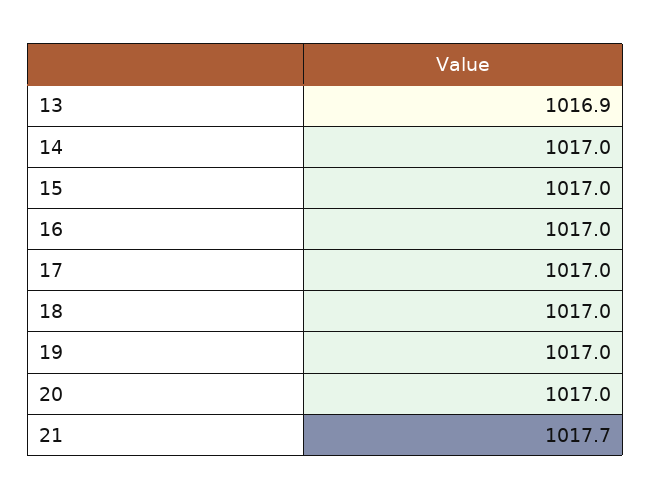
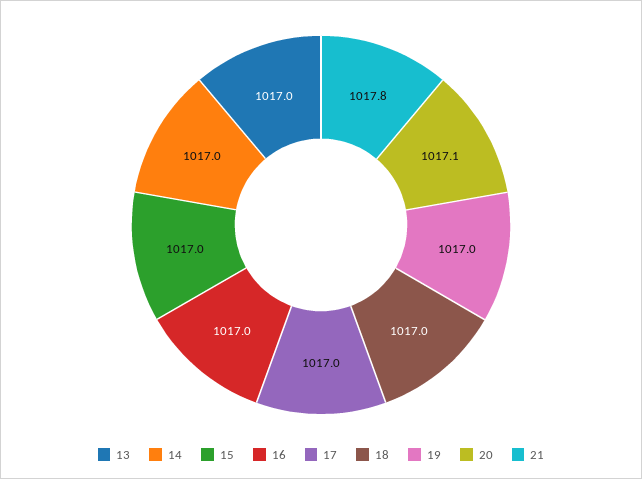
  {
-   "13": 1016.9,
+   "13": 1017,
    "14": 1017,
    "15": 1017,
    "16": 1017,
    "17": 1017,
    "18": 1017,
    "19": 1017,
-   "20": 1017,
+   "20": 1017.1,
-   "21": 1017.7
+   "21": 1017.8
  }

